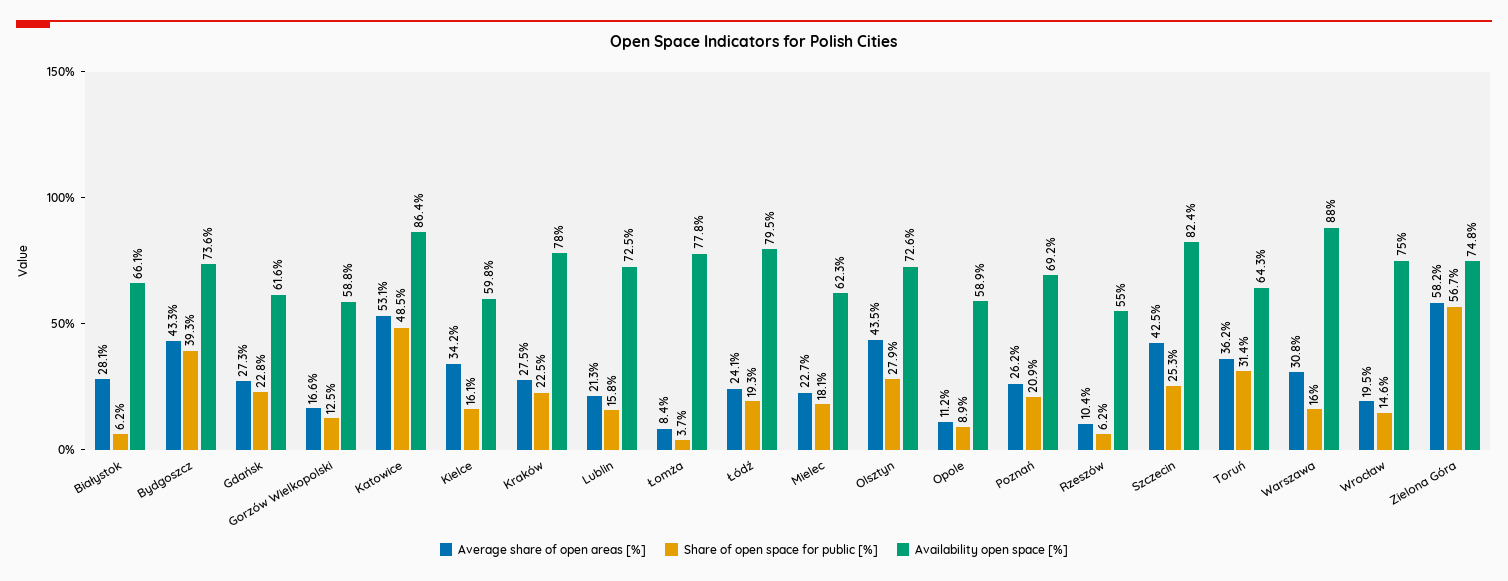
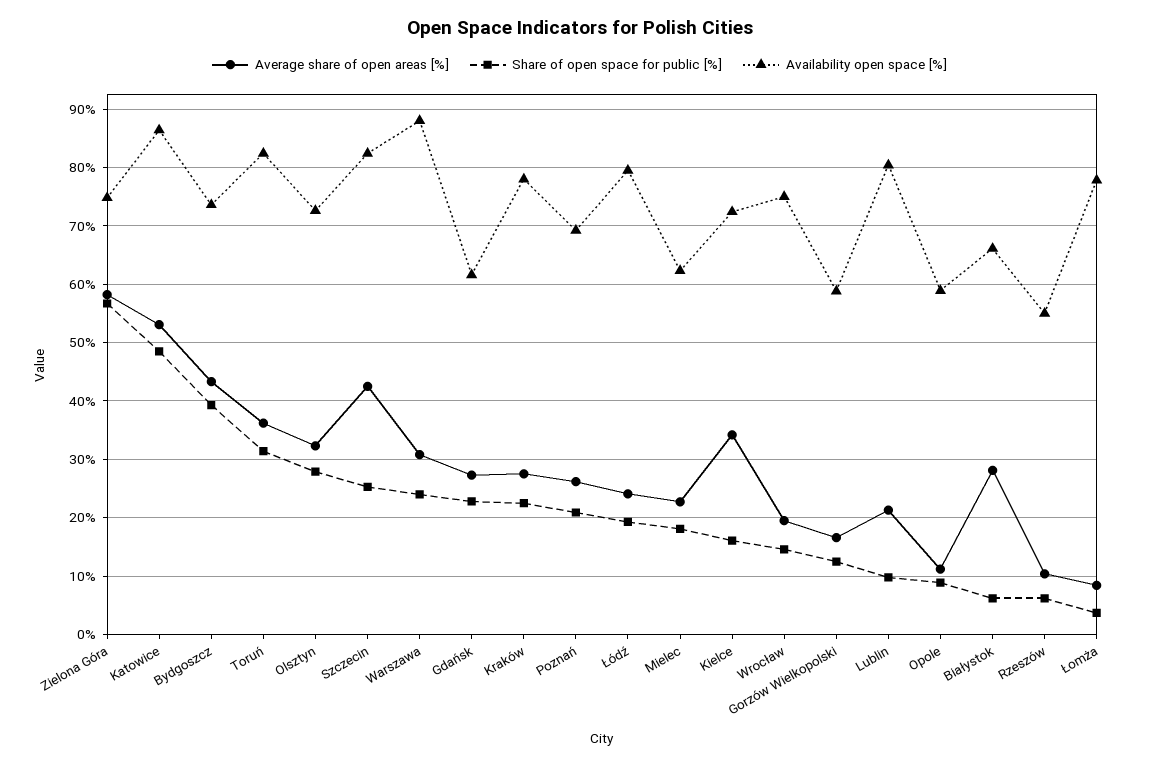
  {
    "Average share of open areas [%]": {
      "Białystok": 28.1,
      "Bydgoszcz": 43.3,
      "Gdańsk": 27.3,
      "Gorzów Wielkopolski": 16.6,
      "Katowice": 53.1,
      "Kielce": 34.2,
      "Kraków": 27.5,
      "Lublin": 21.3,
      "Łomża": 8.4,
      "Łódź": 24.1,
      "Mielec": 22.7,
-     "Olsztyn": 43.5,
+     "Olsztyn": 32,
      "Opole": 11.2,
      "Poznań": 26.2,
      "Rzeszów": 10.4,
      "Szczecin": 42.5,
      "Toruń": 36.2,
      "Warszawa": 30.8,
      "Wrocław": 19.5,
      "Zielona Góra": 58.2
    },
    "Share of open space for public [%]": {
      "Białystok": 6.2,
      "Bydgoszcz": 39.3,
      "Gdańsk": 22.8,
      "Gorzów Wielkopolski": 12.5,
      "Katowice": 48.5,
      "Kielce": 16.1,
      "Kraków": 22.5,
-     "Lublin": 15.8,
+     "Lublin": 10,
      "Łomża": 3.7,
      "Łódź": 19.3,
      "Mielec": 18.1,
      "Olsztyn": 27.9,
      "Opole": 8.9,
      "Poznań": 20.9,
      "Rzeszów": 6.2,
      "Szczecin": 25.3,
      "Toruń": 31.4,
-     "Warszawa": 16,
+     "Warszawa": 24,
      "Wrocław": 14.6,
      "Zielona Góra": 56.7
    },
    "Availability open space [%]": {
      "Białystok": 66.1,
      "Bydgoszcz": 73.6,
      "Gdańsk": 61.6,
      "Gorzów Wielkopolski": 58.8,
      "Katowice": 86.4,
-     "Kielce": 59.8,
+     "Kielce": 72,
      "Kraków": 78,
-     "Lublin": 72.5,
+     "Lublin": 80,
      "Łomża": 77.8,
      "Łódź": 79.5,
      "Mielec": 62.3,
      "Olsztyn": 72.6,
      "Opole": 58.9,
      "Poznań": 69.2,
      "Rzeszów": 55,
      "Szczecin": 82.4,
-     "Toruń": 64.3,
+     "Toruń": 82,
      "Warszawa": 88,
      "Wrocław": 75,
      "Zielona Góra": 74.8
    }
  }

